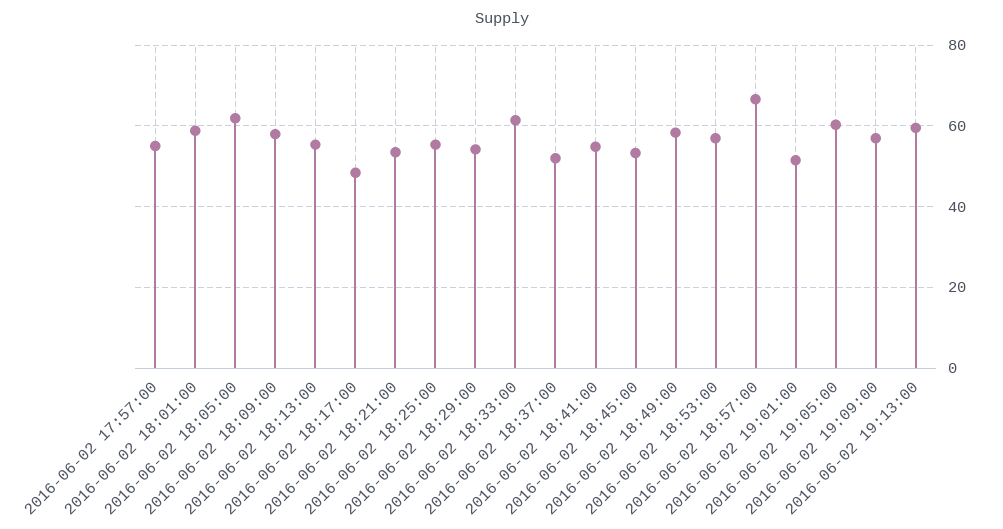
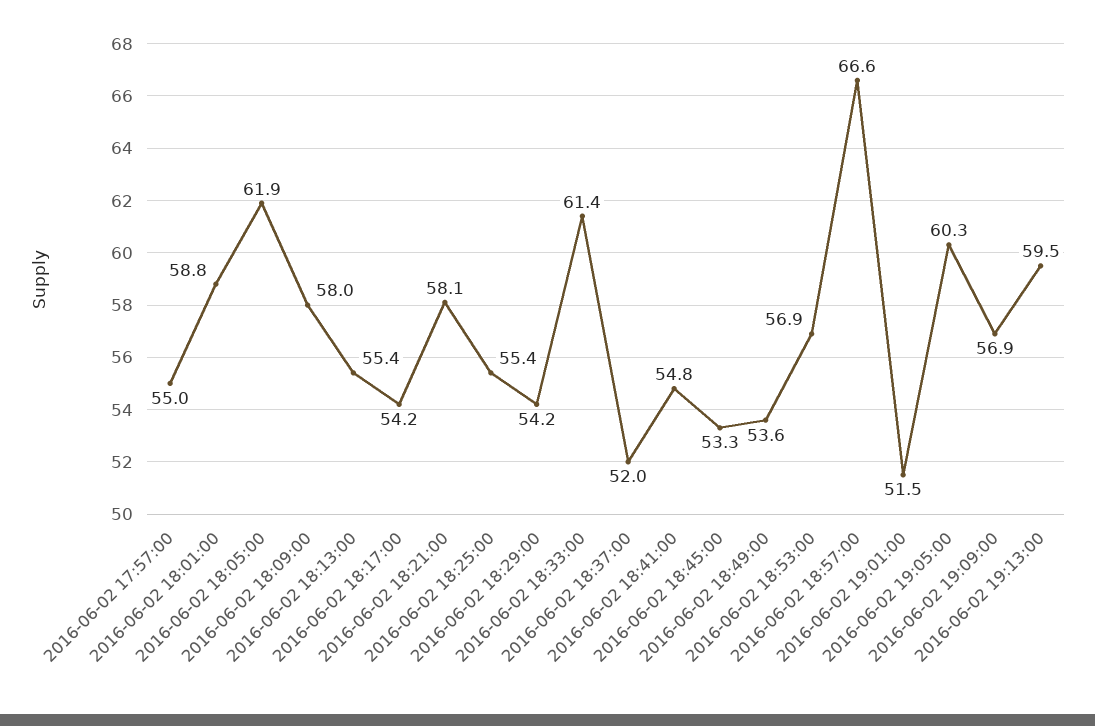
  {
    "2016-06-02 17:57:00": 55,
    "2016-06-02 18:01:00": 58.8,
    "2016-06-02 18:05:00": 61.9,
    "2016-06-02 18:09:00": 58,
    "2016-06-02 18:13:00": 55.4,
-   "2016-06-02 18:17:00": 48,
+   "2016-06-02 18:17:00": 54.2,
-   "2016-06-02 18:21:00": 54,
+   "2016-06-02 18:21:00": 58.1,
    "2016-06-02 18:25:00": 55.4,
    "2016-06-02 18:29:00": 54.2,
    "2016-06-02 18:33:00": 61.4,
    "2016-06-02 18:37:00": 52,
    "2016-06-02 18:41:00": 54.8,
    "2016-06-02 18:45:00": 53.3,
-   "2016-06-02 18:49:00": 58,
+   "2016-06-02 18:49:00": 53.6,
    "2016-06-02 18:53:00": 56.9,
    "2016-06-02 18:57:00": 66.6,
    "2016-06-02 19:01:00": 51.5,
    "2016-06-02 19:05:00": 60.3,
    "2016-06-02 19:09:00": 56.9,
    "2016-06-02 19:13:00": 59.5
  }

